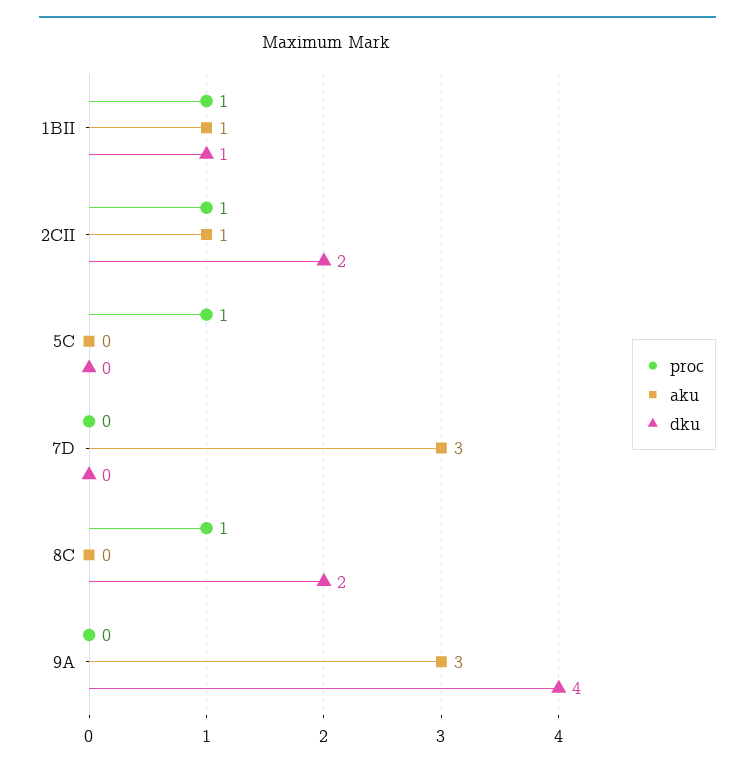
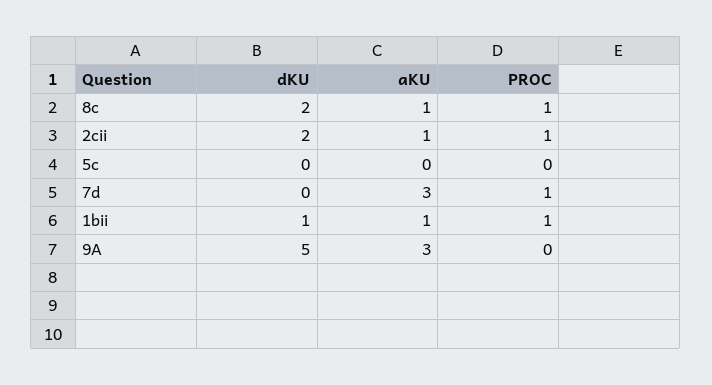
  {
    "proc": {
      "1BII": 1,
      "2CII": 1,
-     "5C": 1,
+     "5C": 0,
-     "7D": 0,
+     "7D": 1,
      "8C": 1,
      "9A": 0
    },
    "aku": {
      "1BII": 1,
      "2CII": 1,
      "5C": 0,
      "7D": 3,
-     "8C": 0,
+     "8C": 1,
      "9A": 3
    },
    "dku": {
      "1BII": 1,
      "2CII": 2,
      "5C": 0,
      "7D": 0,
      "8C": 2,
-     "9A": 4
+     "9A": 5
    }
  }

